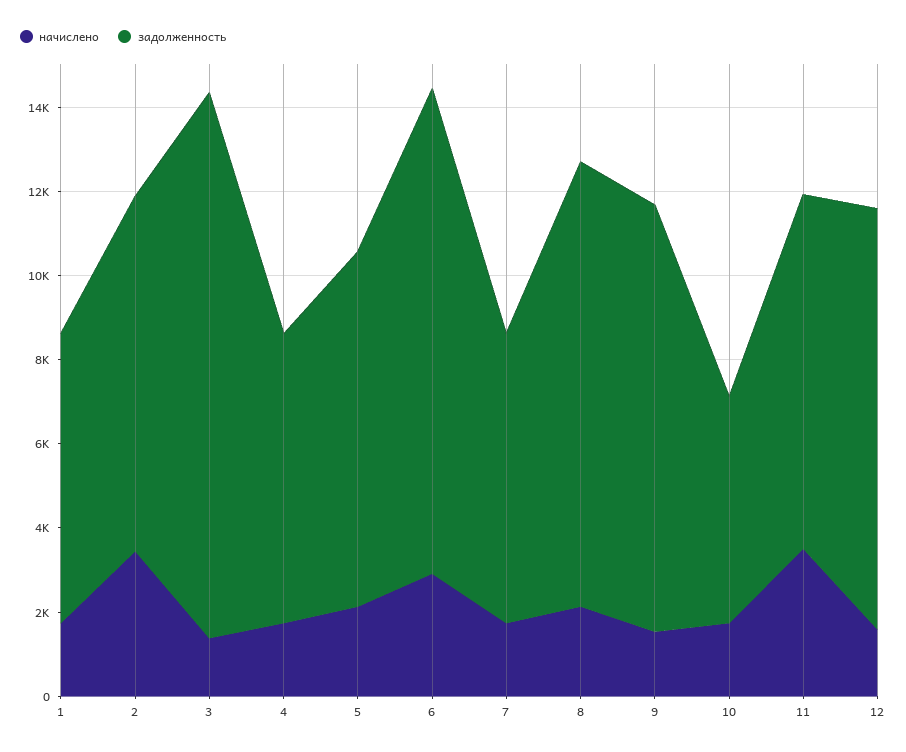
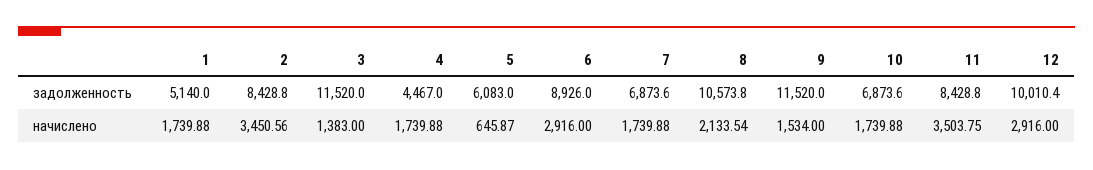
  {
    "начислено": {
      "1": 1739.88,
      "2": 3450.56,
      "3": 1383,
      "4": 1739.88,
-     "5": 2000,
+     "5": 645.87,
      "6": 2916,
      "7": 1739.88,
      "8": 2133.54,
      "9": 1534,
      "10": 1739.88,
      "11": 3503.75,
-     "12": 1500
+     "12": 2916
    },
    "задолженность": {
-     "1": 7000,
+     "1": 5140,
      "2": 8428.8,
-     "3": 13000,
+     "3": 11520,
-     "4": 7000,
+     "4": 4467,
-     "5": 8500,
+     "5": 6083,
-     "6": 11500,
+     "6": 8926,
      "7": 6873.6,
      "8": 10573.8,
-     "9": 10000,
+     "9": 11520,
-     "10": 5500,
+     "10": 6873.6,
      "11": 8428.8,
      "12": 10010.4
    }
  }

